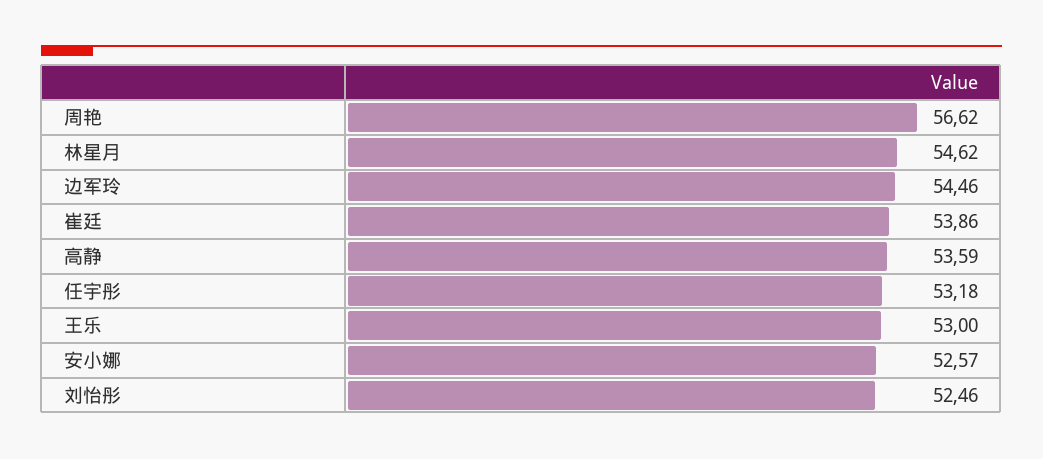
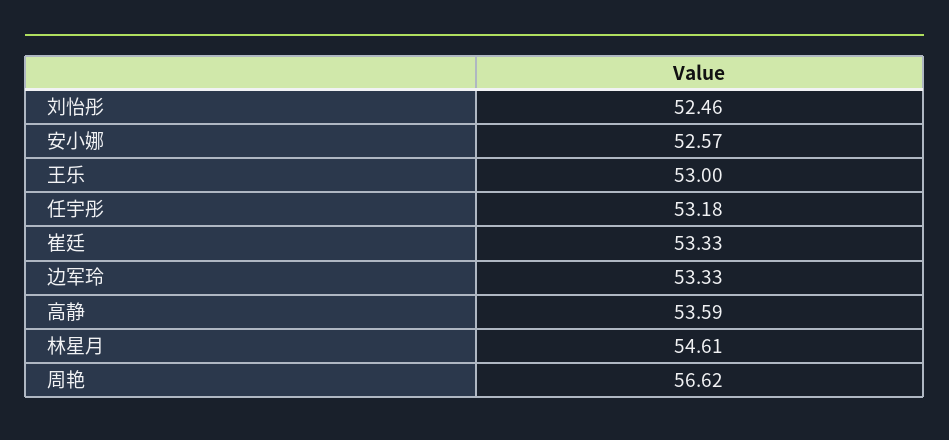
  {
    "周艳": 56.62,
-   "林星月": 54.62,
+   "林星月": 54.61,
-   "边军玲": 54.46,
+   "边军玲": 53.33,
-   "崔廷": 53.86,
+   "崔廷": 53.33,
    "高静": 53.59,
    "任宇彤": 53.18,
    "王乐": 53,
    "安小娜": 52.57,
    "刘怡彤": 52.46
  }

